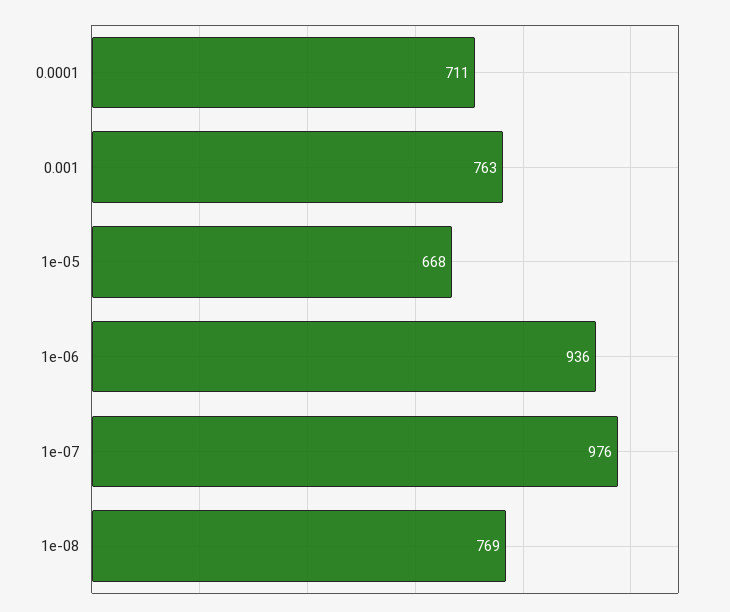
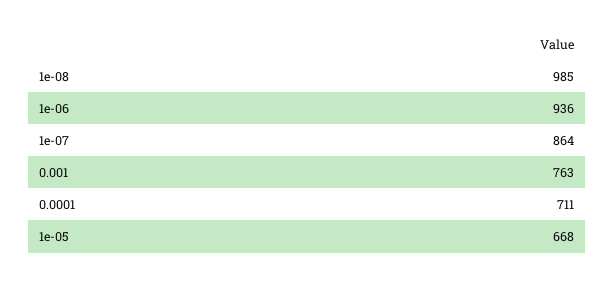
  {
    "0.0001": 711,
    "0.001": 763,
    "1e-05": 668,
    "1e-06": 936,
-   "1e-07": 976,
+   "1e-07": 864,
-   "1e-08": 769
+   "1e-08": 985
  }

